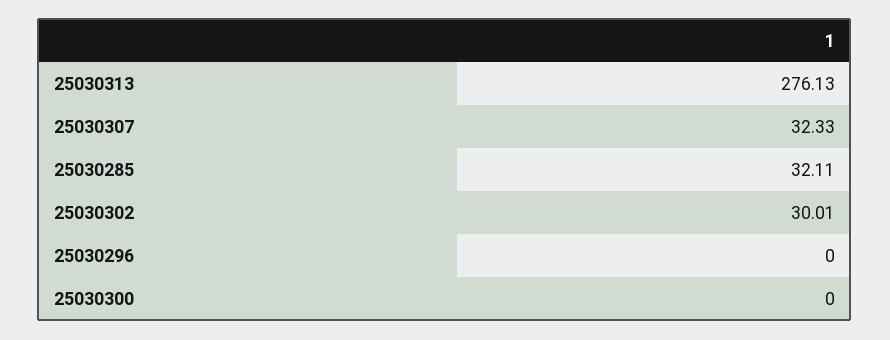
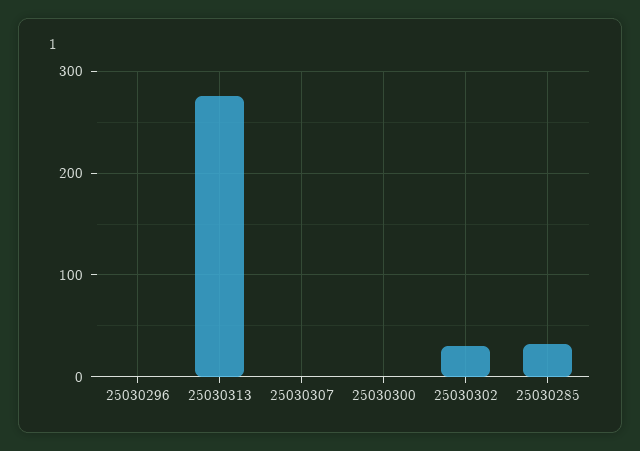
  {
    "25030313": 276.13,
-   "25030307": 32.33,
+   "25030307": 0,
    "25030285": 32.11,
    "25030302": 30.01,
    "25030296": 0,
    "25030300": 0
  }

